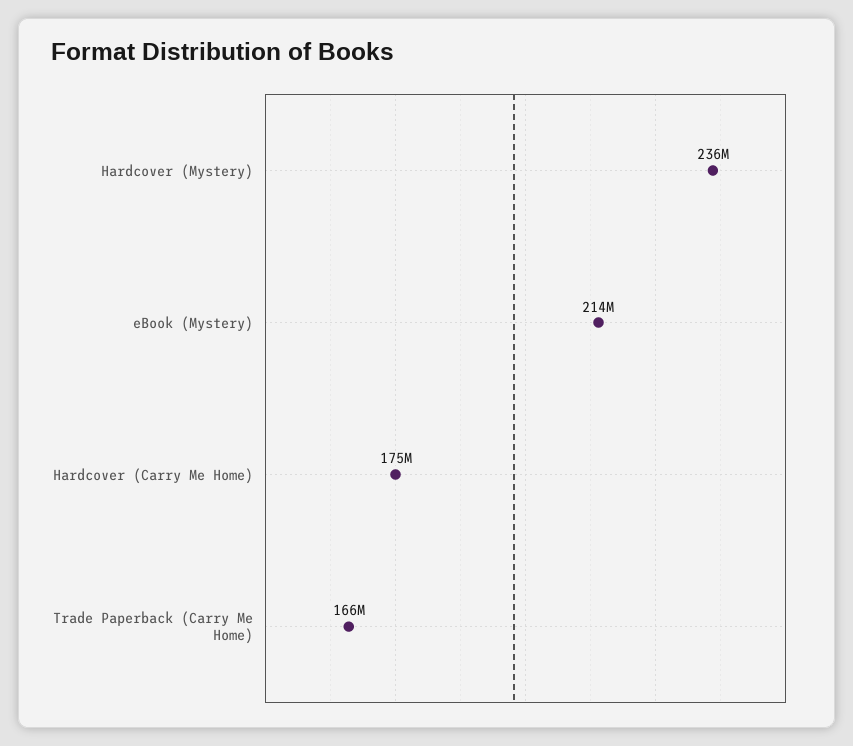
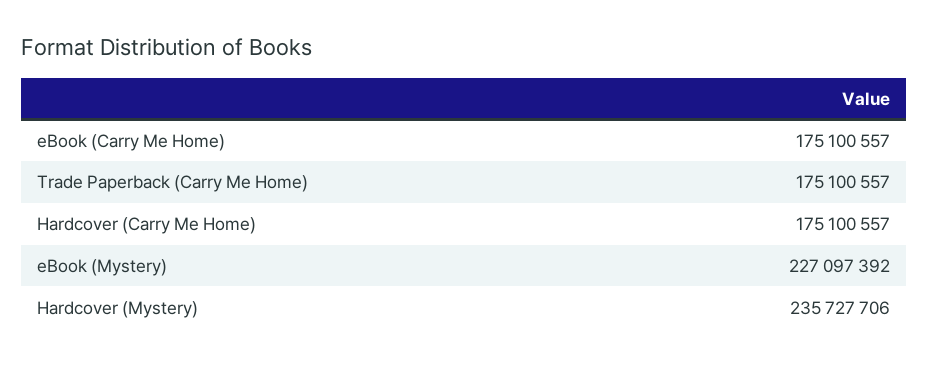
  {
    "Hardcover (Mystery)": 235727706,
-   "eBook (Mystery)": 214000000,
+   "eBook (Mystery)": 227097392,
    "Hardcover (Carry Me Home)": 175100557,
-   "Trade Paperback (Carry Me Home)": 166000000
+   "Trade Paperback (Carry Me Home)": 175100557,
+   "eBook (Carry Me Home)": 175100557
  }

